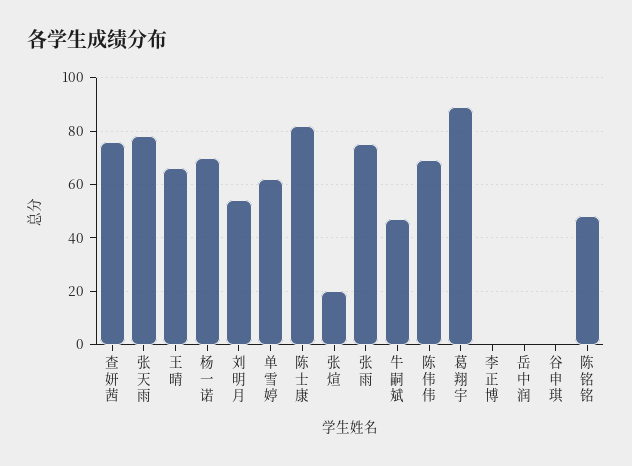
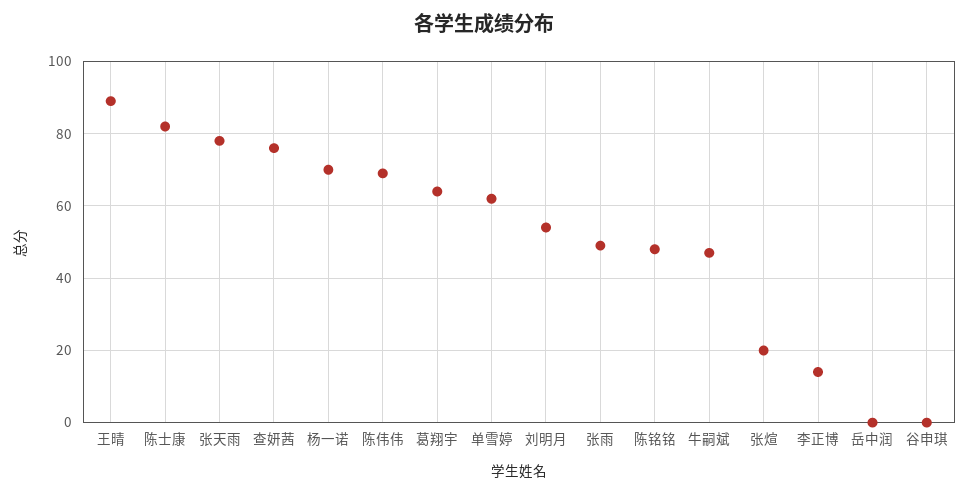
  {
    "查妍茜": 75,
    "张天雨": 80,
-   "王晴": 65,
+   "王晴": 90,
    "杨一诺": 70,
    "刘明月": 55,
    "单雪婷": 60,
    "陈士康": 80,
    "张煊": 20,
-   "张雨": 75,
+   "张雨": 50,
    "牛嗣斌": 45,
    "陈伟伟": 70,
-   "葛翔宇": 90,
+   "葛翔宇": 65,
-   "李正博": 0,
+   "李正博": 15,
    "岳中润": 0,
    "谷申琪": 0,
    "陈铭铭": 50
  }

